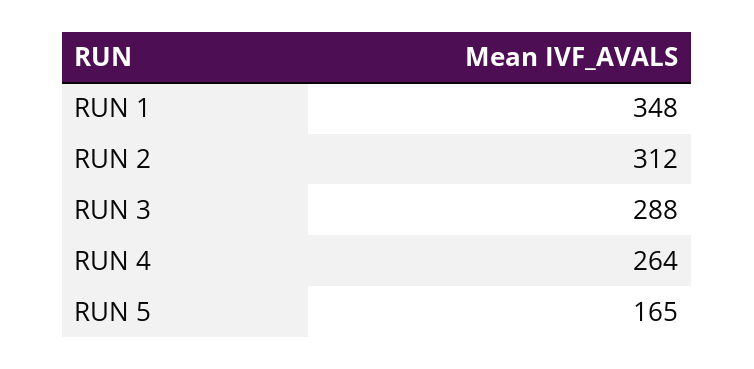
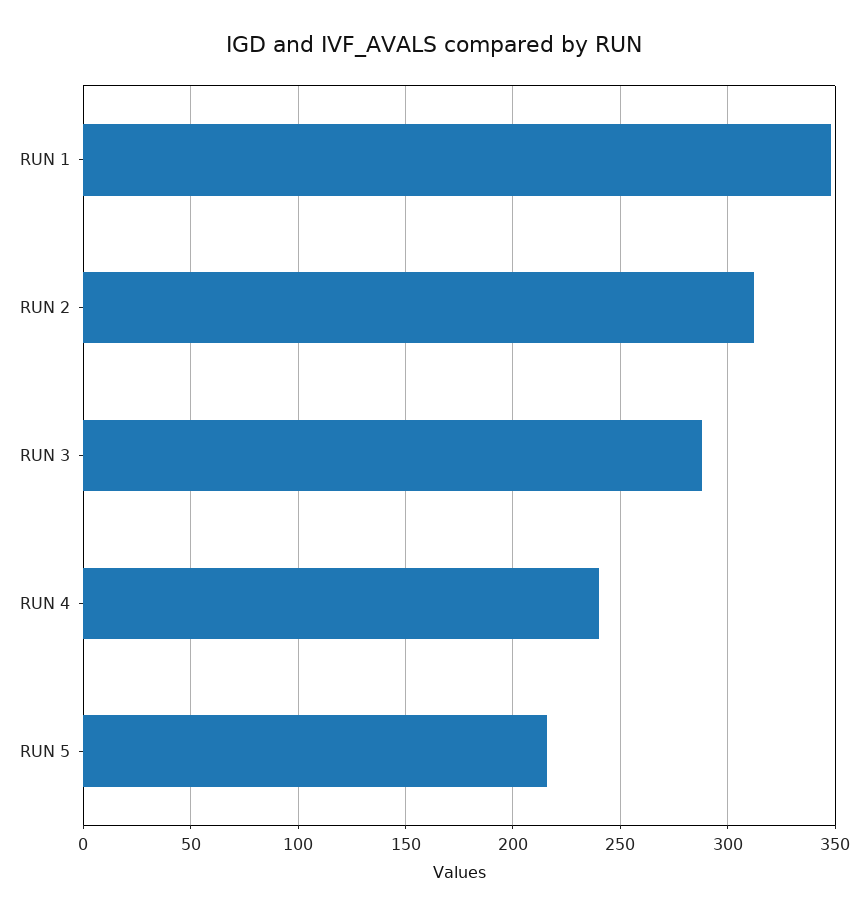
  {
    "RUN 1": 348,
    "RUN 2": 312,
    "RUN 3": 288,
-   "RUN 4": 264,
+   "RUN 4": 240,
-   "RUN 5": 165
+   "RUN 5": 215
  }

